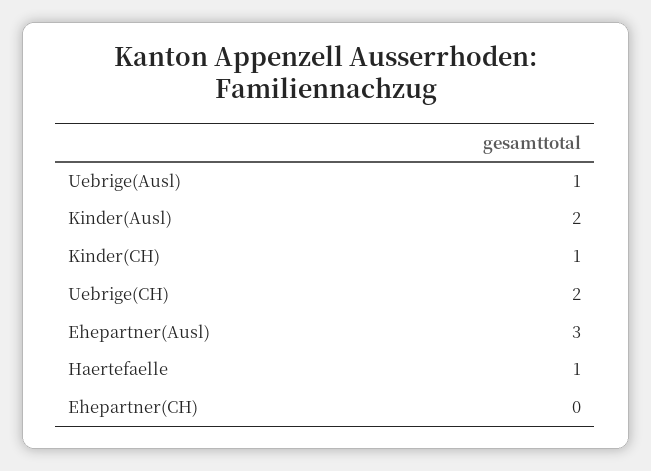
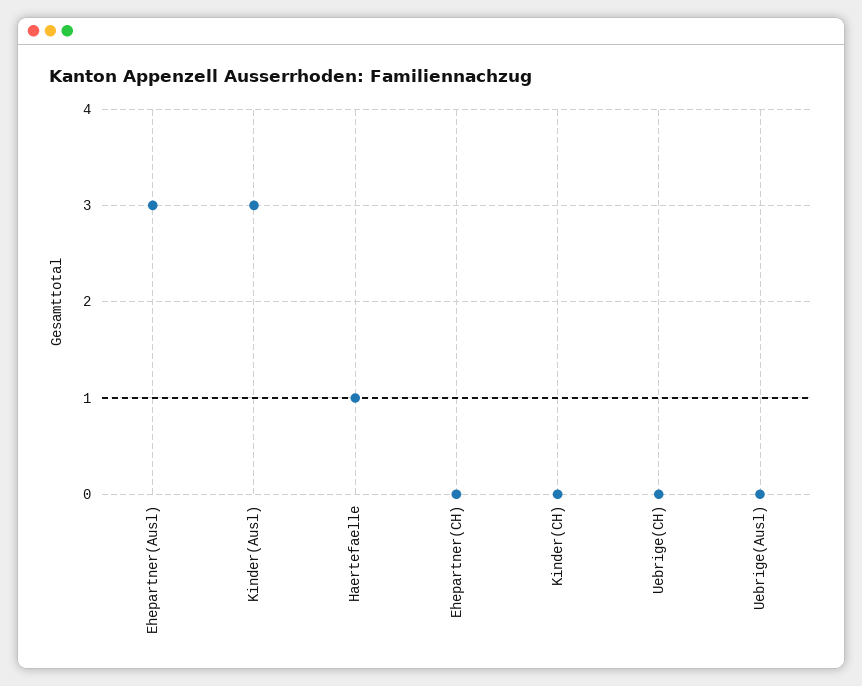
  {
-   "Uebrige(Ausl)": 1,
+   "Uebrige(Ausl)": 0,
-   "Kinder(Ausl)": 2,
+   "Kinder(Ausl)": 3,
-   "Kinder(CH)": 1,
+   "Kinder(CH)": 0,
-   "Uebrige(CH)": 2,
+   "Uebrige(CH)": 0,
    "Ehepartner(Ausl)": 3,
    "Haertefaelle": 1,
    "Ehepartner(CH)": 0
  }

